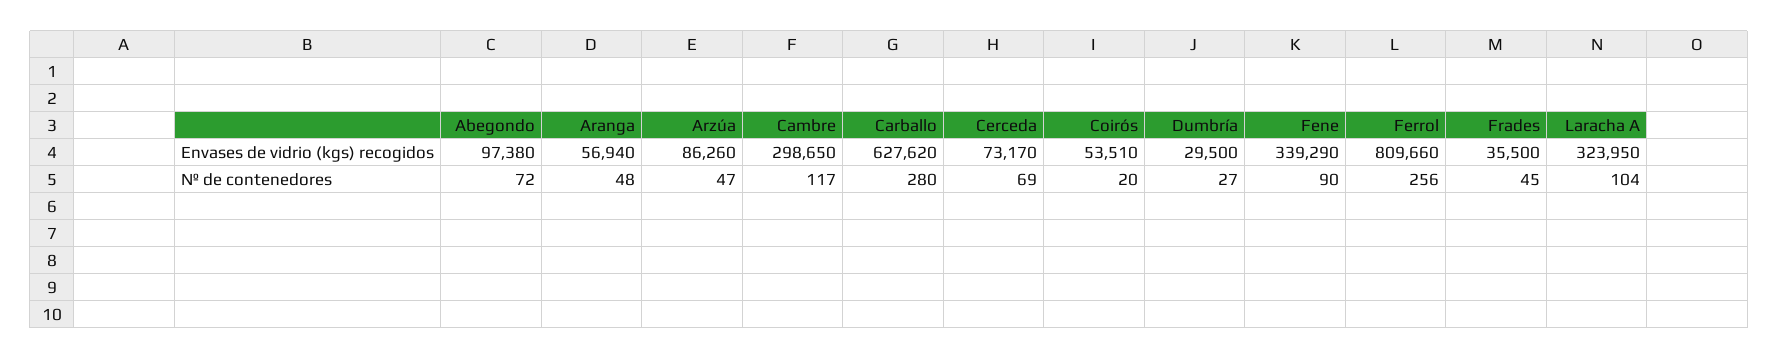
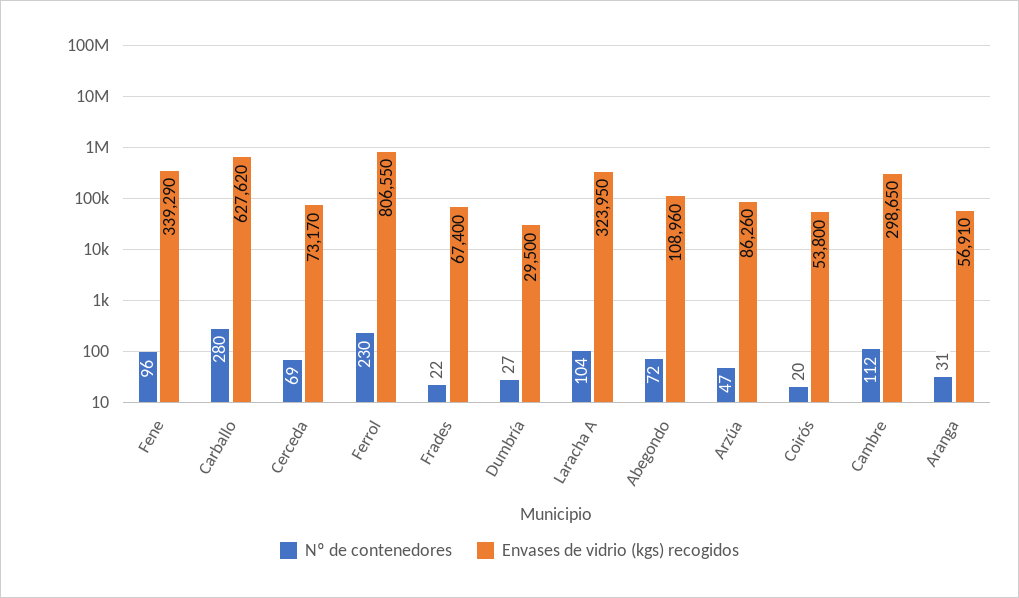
  {
    "Envases de vidrio (kgs) recogidos": {
-     "Abegondo": 97380,
+     "Abegondo": 108960,
-     "Aranga": 56940,
+     "Aranga": 56910,
      "Arzúa": 86260,
      "Cambre": 298650,
      "Carballo": 627620,
      "Cerceda": 73170,
-     "Coirós": 53510,
+     "Coirós": 53800,
      "Dumbría": 29500,
      "Fene": 339290,
-     "Ferrol": 809660,
+     "Ferrol": 806550,
-     "Frades": 35500,
+     "Frades": 67400,
      "Laracha A": 323950
    },
    "Nº de contenedores": {
      "Abegondo": 72,
-     "Aranga": 48,
+     "Aranga": 31,
      "Arzúa": 47,
-     "Cambre": 117,
+     "Cambre": 112,
      "Carballo": 280,
      "Cerceda": 69,
      "Coirós": 20,
      "Dumbría": 27,
-     "Fene": 90,
+     "Fene": 96,
-     "Ferrol": 256,
+     "Ferrol": 230,
-     "Frades": 45,
+     "Frades": 22,
      "Laracha A": 104
    }
  }

